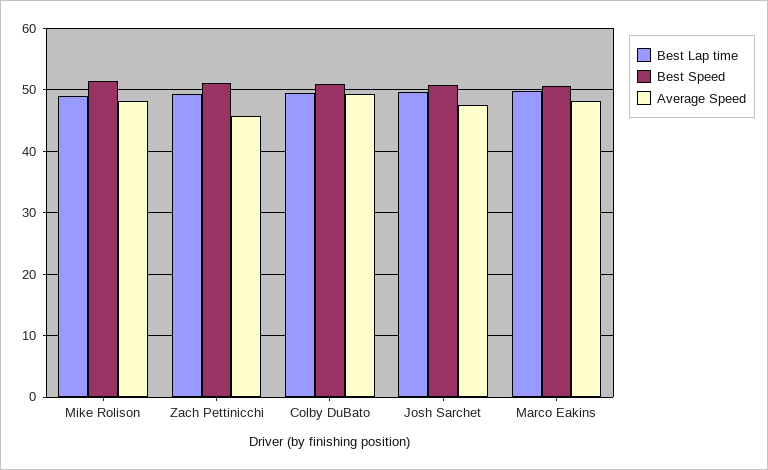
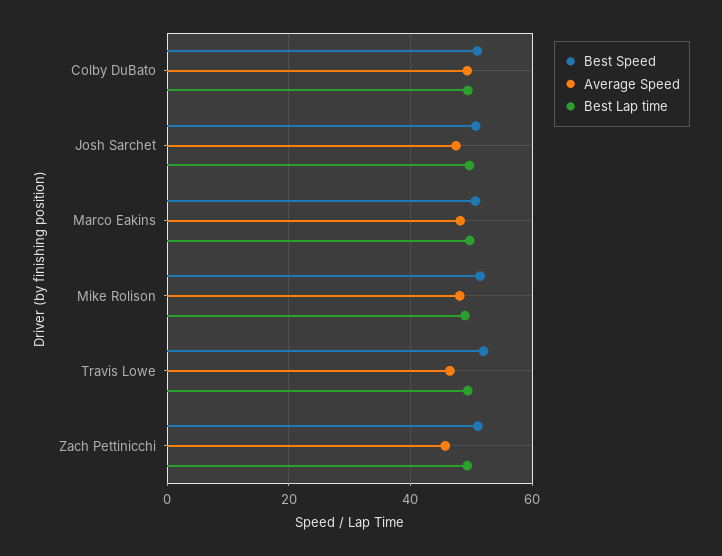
  {
    "Best Lap time": {
      "Mike Rolison": 49,
      "Zach Pettinicchi": 49,
      "Colby DuBato": 49,
      "Josh Sarchet": 50,
-     "Marco Eakins": 50
+     "Marco Eakins": 50,
+     "Travis Lowe": 50
    },
    "Best Speed": {
      "Mike Rolison": 51,
      "Zach Pettinicchi": 51,
      "Colby DuBato": 51,
      "Josh Sarchet": 51,
-     "Marco Eakins": 51
+     "Marco Eakins": 51,
+     "Travis Lowe": 52
    },
    "Average Speed": {
      "Mike Rolison": 48,
      "Zach Pettinicchi": 46,
      "Colby DuBato": 49,
      "Josh Sarchet": 47,
-     "Marco Eakins": 48
+     "Marco Eakins": 48,
+     "Travis Lowe": 46
    }
  }

